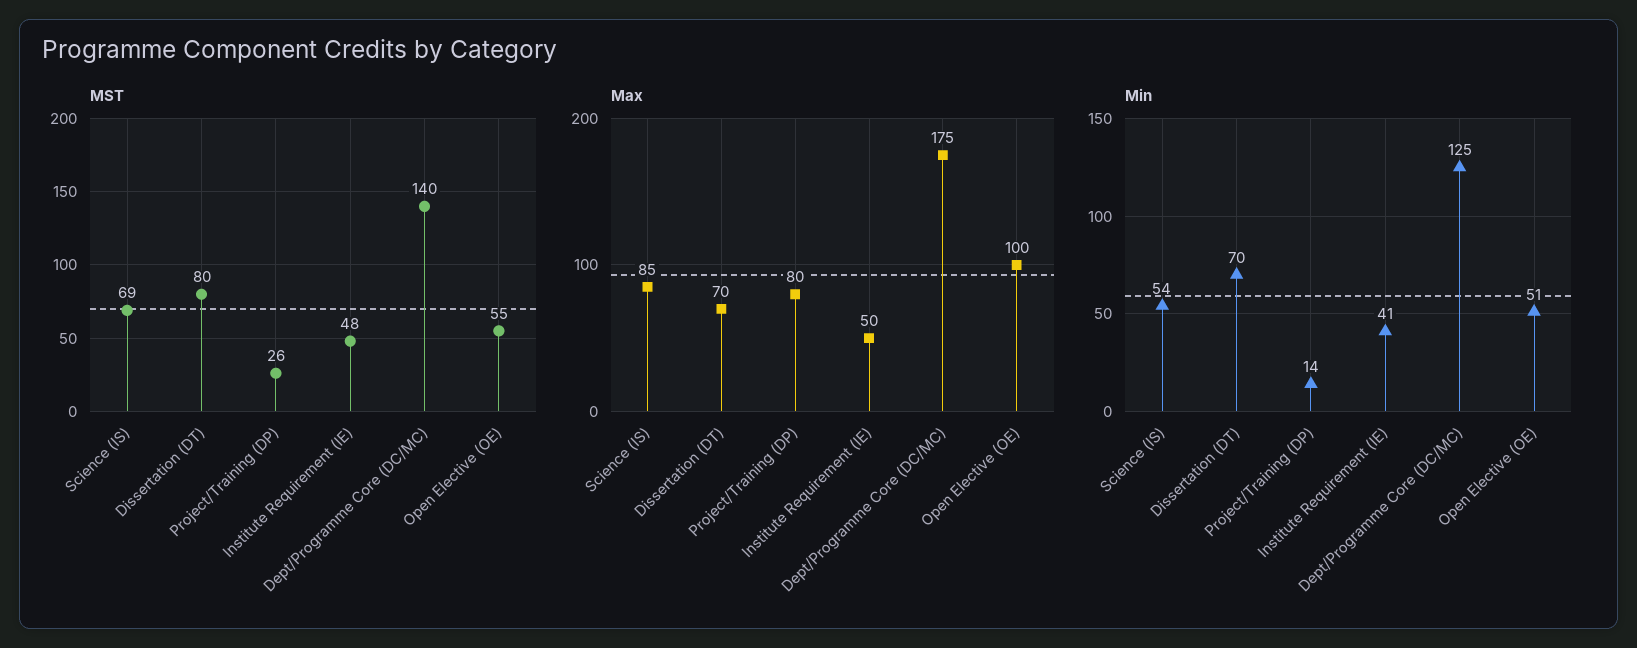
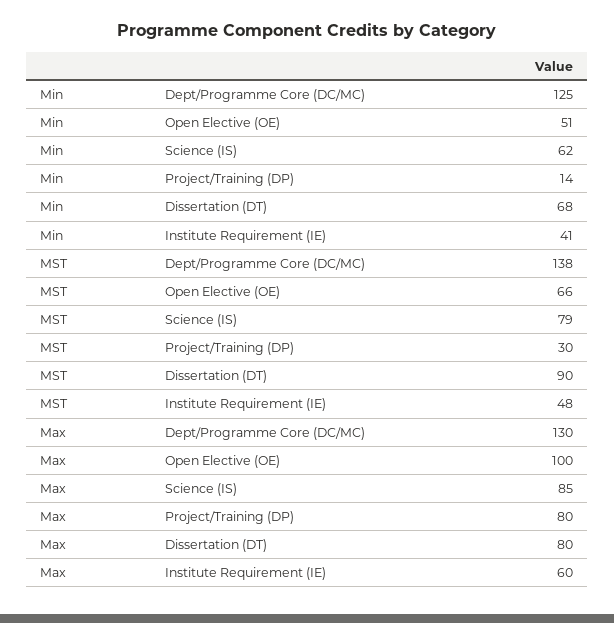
  {
    "MST": {
-     "Science (IS)": 69,
+     "Science (IS)": 79,
-     "Dissertation (DT)": 80,
+     "Dissertation (DT)": 90,
-     "Project/Training (DP)": 26,
+     "Project/Training (DP)": 30,
      "Institute Requirement (IE)": 48,
-     "Dept/Programme Core (DC/MC)": 140,
+     "Dept/Programme Core (DC/MC)": 138,
-     "Open Elective (OE)": 55
+     "Open Elective (OE)": 66
    },
    "Max": {
      "Science (IS)": 85,
-     "Dissertation (DT)": 70,
+     "Dissertation (DT)": 80,
      "Project/Training (DP)": 80,
-     "Institute Requirement (IE)": 50,
+     "Institute Requirement (IE)": 60,
-     "Dept/Programme Core (DC/MC)": 175,
+     "Dept/Programme Core (DC/MC)": 130,
      "Open Elective (OE)": 100
    },
    "Min": {
-     "Science (IS)": 54,
+     "Science (IS)": 62,
-     "Dissertation (DT)": 70,
+     "Dissertation (DT)": 68,
      "Project/Training (DP)": 14,
      "Institute Requirement (IE)": 41,
      "Dept/Programme Core (DC/MC)": 125,
      "Open Elective (OE)": 51
    }
  }

